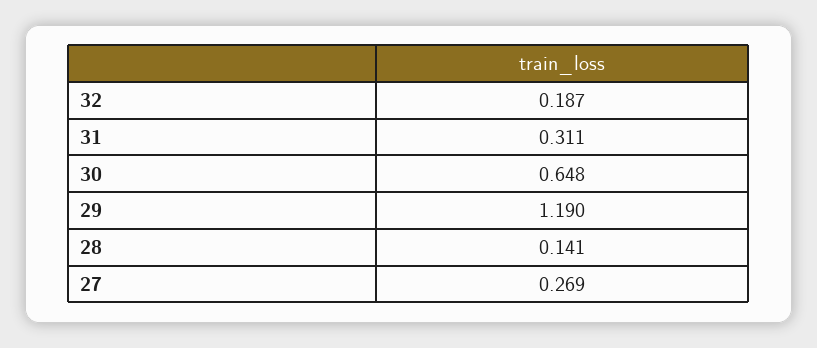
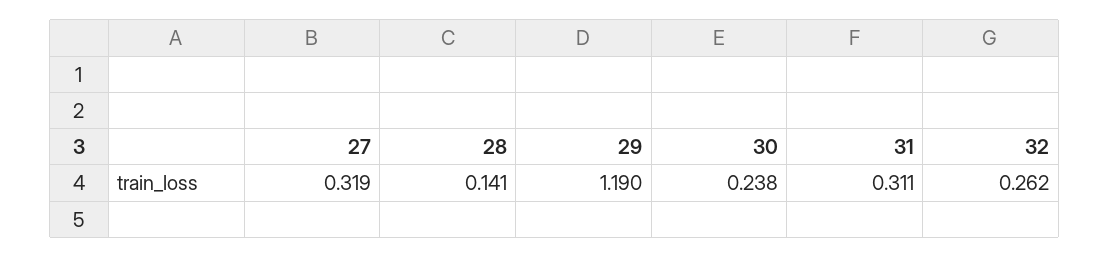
  {
-   "32": 0.187,
+   "32": 0.262,
    "31": 0.311,
-   "30": 0.648,
+   "30": 0.238,
    "29": 1.19,
    "28": 0.141,
-   "27": 0.269
+   "27": 0.319
  }

